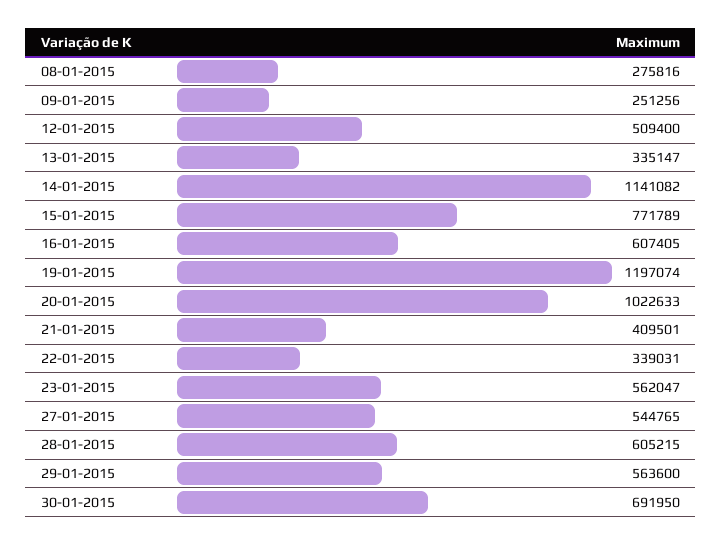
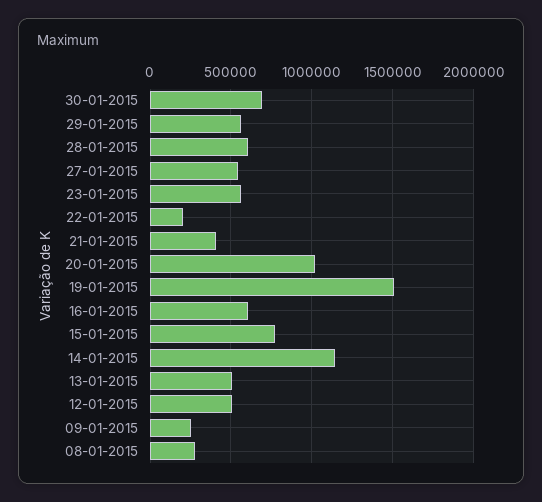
  {
    "08-01-2015": 275816,
    "09-01-2015": 251256,
    "12-01-2015": 509400,
-   "13-01-2015": 335147,
+   "13-01-2015": 500000,
    "14-01-2015": 1141082,
    "15-01-2015": 771789,
    "16-01-2015": 607405,
-   "19-01-2015": 1197074,
+   "19-01-2015": 1500000,
    "20-01-2015": 1022633,
    "21-01-2015": 409501,
-   "22-01-2015": 339031,
+   "22-01-2015": 200000,
    "23-01-2015": 562047,
    "27-01-2015": 544765,
    "28-01-2015": 605215,
    "29-01-2015": 563600,
    "30-01-2015": 691950
  }

